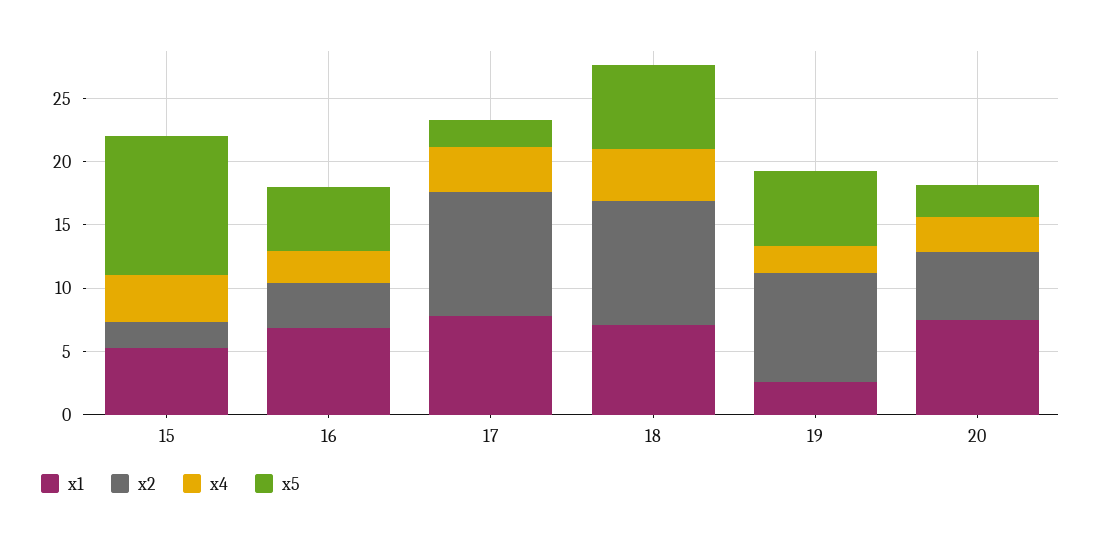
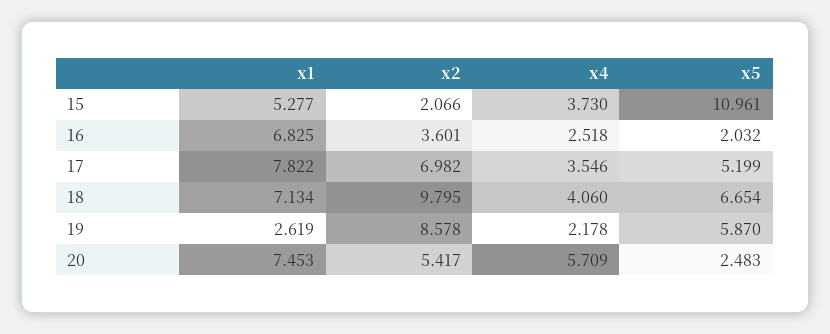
  {
    "x1": {
      "15": 5.277,
      "16": 6.825,
      "17": 7.822,
      "18": 7.134,
      "19": 2.619,
      "20": 7.453
    },
    "x2": {
      "15": 2.066,
      "16": 3.601,
-     "17": 10,
+     "17": 6.982,
      "18": 9.795,
      "19": 8.578,
      "20": 5.417
    },
    "x4": {
      "15": 3.73,
      "16": 2.518,
      "17": 3.546,
      "18": 4.06,
      "19": 2.178,
-     "20": 3
+     "20": 5.709
    },
    "x5": {
      "15": 10.961,
-     "16": 5,
+     "16": 2.032,
-     "17": 2,
+     "17": 5.199,
      "18": 6.654,
      "19": 5.87,
      "20": 2.483
    }
  }

